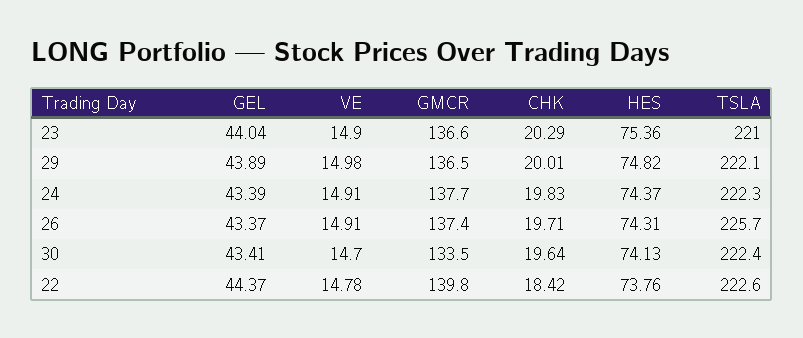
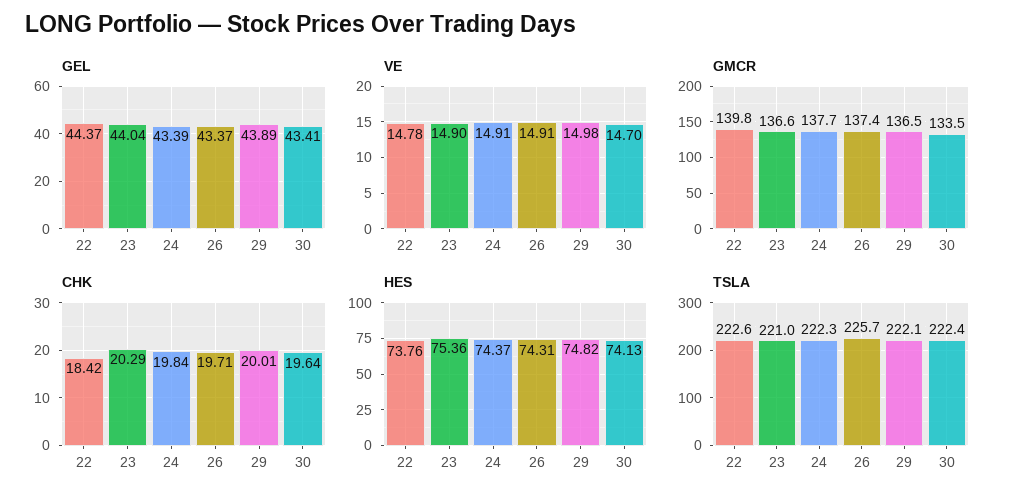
  {
    "GEL": {
      "23": 44.04,
      "29": 43.89,
      "24": 43.39,
      "26": 43.37,
      "30": 43.41,
      "22": 44.37
    },
    "VE": {
      "23": 14.9,
      "29": 14.98,
      "24": 14.91,
      "26": 14.91,
      "30": 14.7,
      "22": 14.78
    },
    "GMCR": {
      "23": 136.6,
      "29": 136.5,
      "24": 137.7,
      "26": 137.4,
      "30": 133.5,
      "22": 139.8
    },
    "CHK": {
      "23": 20.29,
      "29": 20.01,
-     "24": 19.83,
+     "24": 19.84,
      "26": 19.71,
      "30": 19.64,
      "22": 18.42
    },
    "HES": {
      "23": 75.36,
      "29": 74.82,
      "24": 74.37,
      "26": 74.31,
      "30": 74.13,
      "22": 73.76
    },
    "TSLA": {
      "23": 221,
      "29": 222.1,
      "24": 222.3,
      "26": 225.7,
      "30": 222.4,
      "22": 222.6
    }
  }

